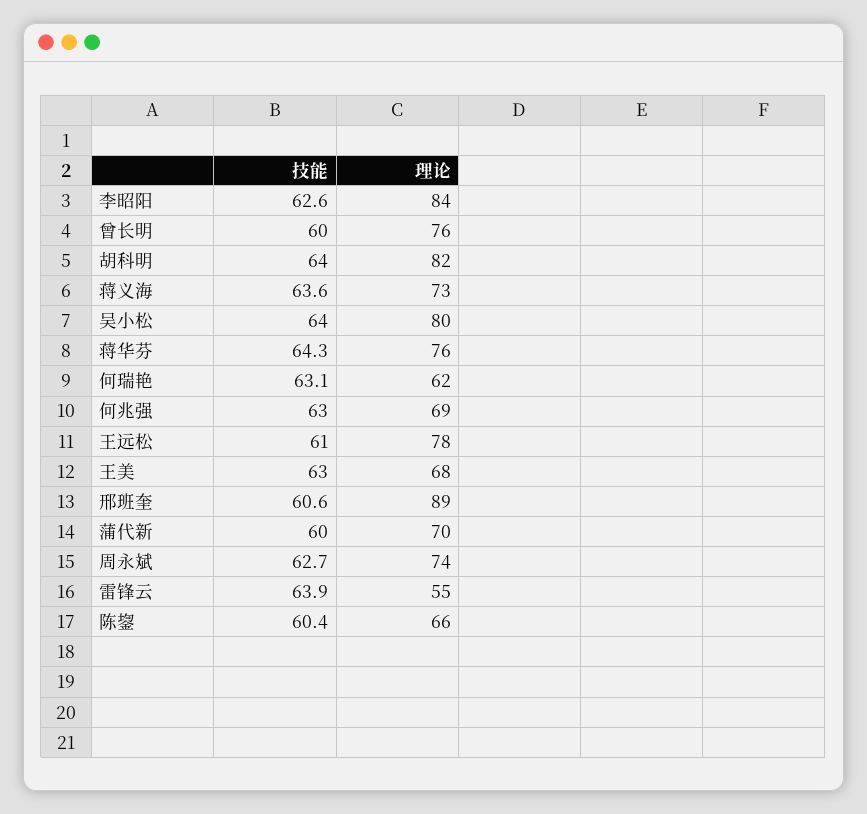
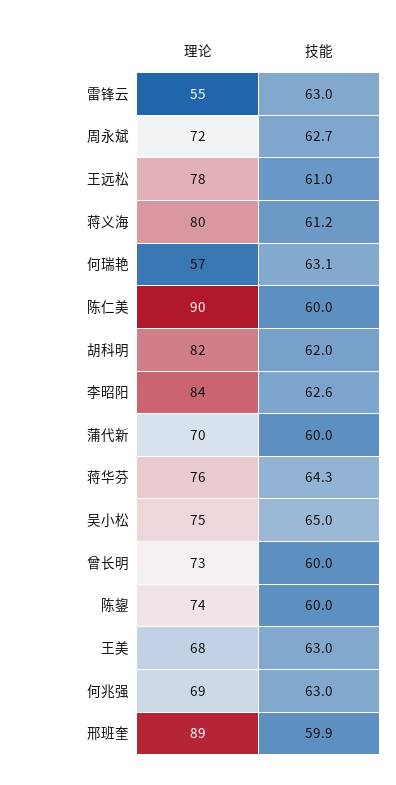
  {
    "技能": {
      "李昭阳": 62.6,
      "曾长明": 60,
-     "胡科明": 64,
+     "胡科明": 62,
-     "蒋义海": 63.6,
+     "蒋义海": 61.2,
-     "吴小松": 64,
+     "吴小松": 65,
      "蒋华芬": 64.3,
      "何瑞艳": 63.1,
      "何兆强": 63,
      "王远松": 61,
      "王美": 63,
-     "邢班奎": 60.6,
+     "邢班奎": 59.9,
      "蒲代新": 60,
      "周永斌": 62.7,
-     "雷锋云": 63.9,
+     "雷锋云": 63,
-     "陈鋆": 60.4
+     "陈鋆": 60,
+     "陈仁美": 60
    },
    "理论": {
      "李昭阳": 84,
-     "曾长明": 76,
+     "曾长明": 73,
      "胡科明": 82,
-     "蒋义海": 73,
+     "蒋义海": 80,
-     "吴小松": 80,
+     "吴小松": 75,
      "蒋华芬": 76,
-     "何瑞艳": 62,
+     "何瑞艳": 57,
      "何兆强": 69,
      "王远松": 78,
      "王美": 68,
      "邢班奎": 89,
      "蒲代新": 70,
-     "周永斌": 74,
+     "周永斌": 72,
      "雷锋云": 55,
-     "陈鋆": 66
+     "陈鋆": 74,
+     "陈仁美": 90
    }
  }

